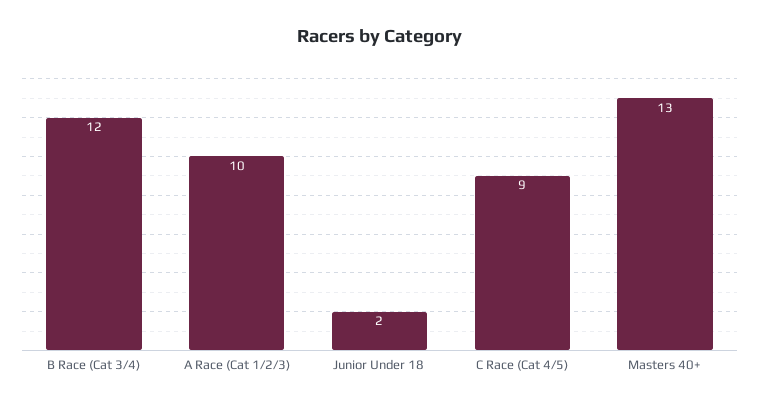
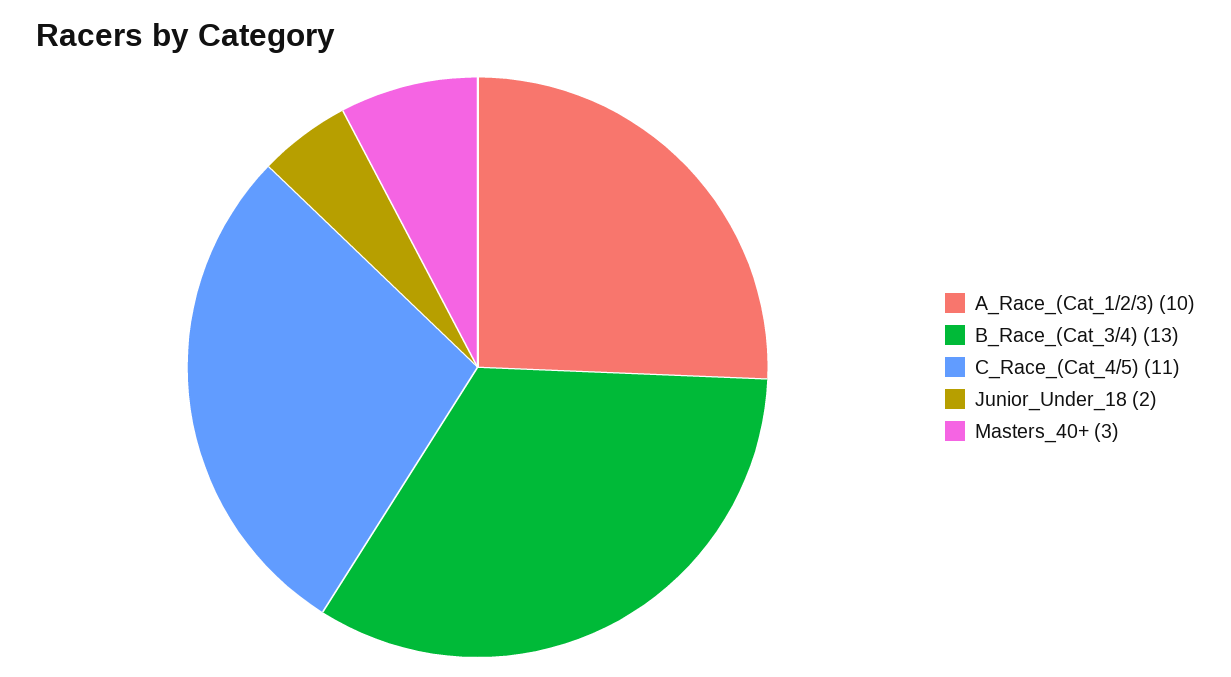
  {
-   "B Race (Cat 3/4)": 12,
+   "B Race (Cat 3/4)": 13,
    "A Race (Cat 1/2/3)": 10,
    "Junior Under 18": 2,
-   "C Race (Cat 4/5)": 9,
+   "C Race (Cat 4/5)": 11,
-   "Masters 40+": 13
+   "Masters 40+": 3
  }

